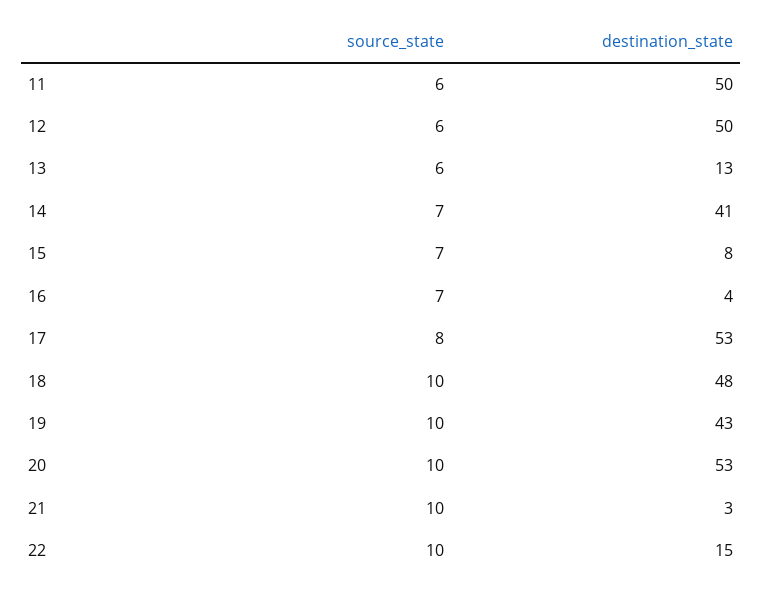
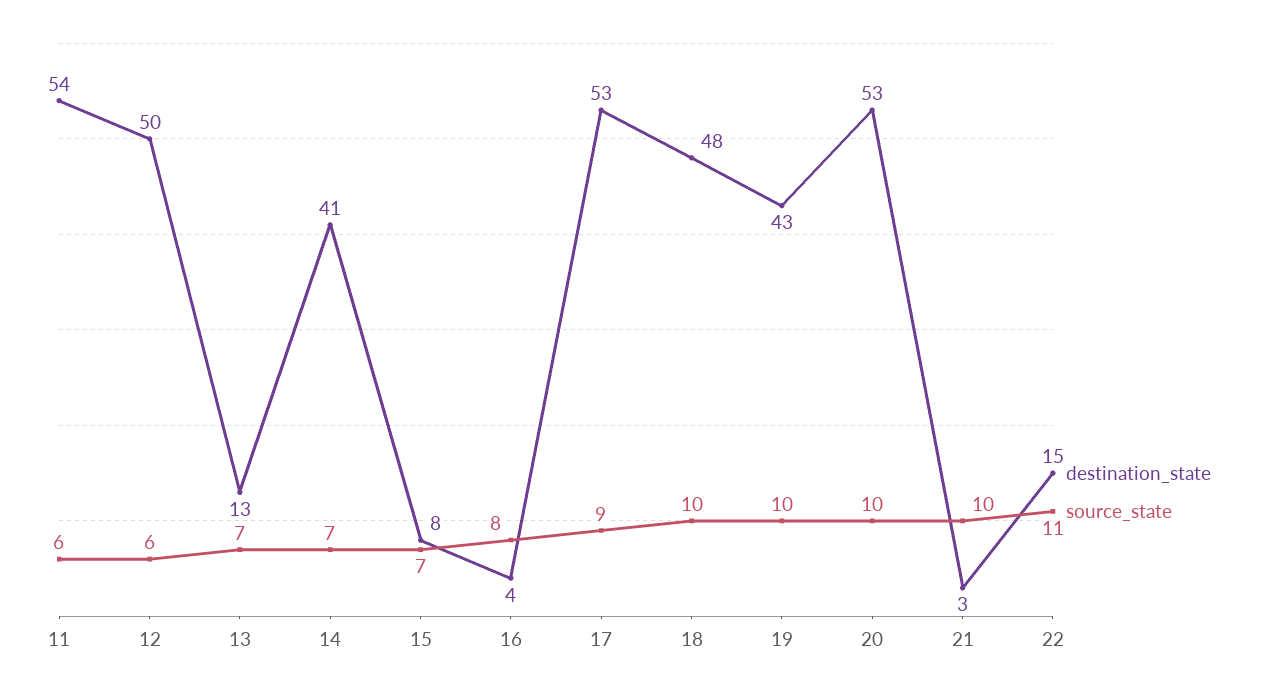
  {
    "source_state": {
      "11": 6,
      "12": 6,
-     "13": 6,
+     "13": 7,
      "14": 7,
      "15": 7,
-     "16": 7,
+     "16": 8,
-     "17": 8,
+     "17": 9,
      "18": 10,
      "19": 10,
      "20": 10,
      "21": 10,
-     "22": 10
+     "22": 11
    },
    "destination_state": {
-     "11": 50,
+     "11": 54,
      "12": 50,
      "13": 13,
      "14": 41,
      "15": 8,
      "16": 4,
      "17": 53,
      "18": 48,
      "19": 43,
      "20": 53,
      "21": 3,
      "22": 15
    }
  }

